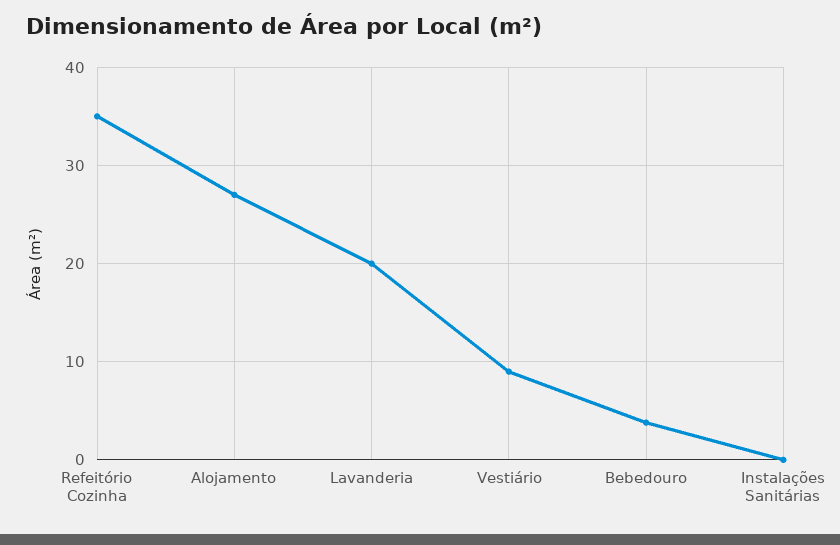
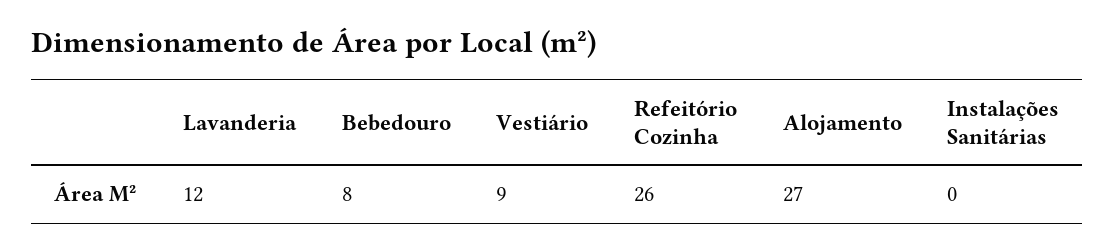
  {
-   "Refeitório Cozinha": 35,
+   "Refeitório Cozinha": 26,
    "Alojamento": 27,
-   "Lavanderia": 20,
+   "Lavanderia": 12,
    "Vestiário": 9,
-   "Bebedouro": 4,
+   "Bebedouro": 8,
    "Instalações Sanitárias": 0
  }

